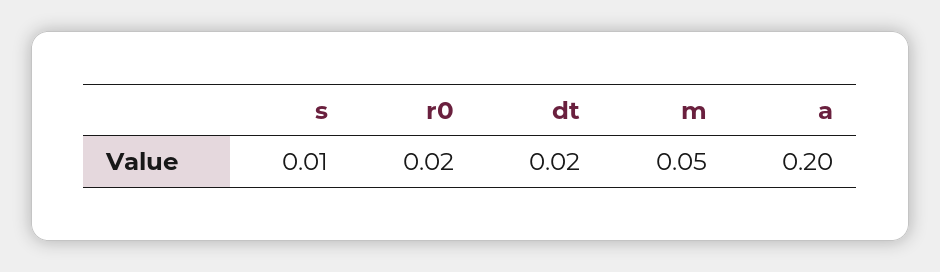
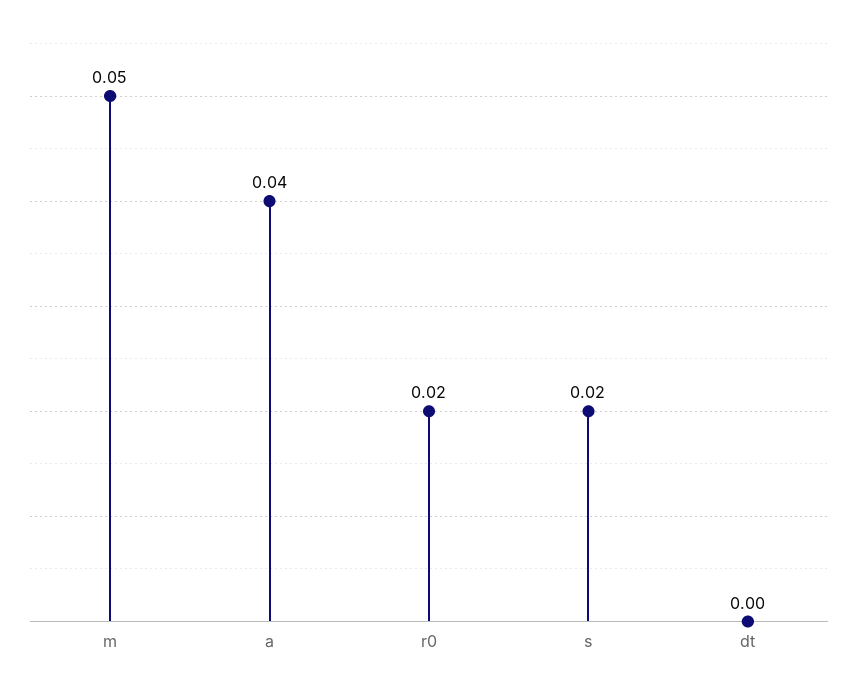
  {
-   "s": 0.01,
+   "s": 0.02,
    "r0": 0.02,
-   "dt": 0.02,
+   "dt": 0,
    "m": 0.05,
-   "a": 0.2
+   "a": 0.04
  }

